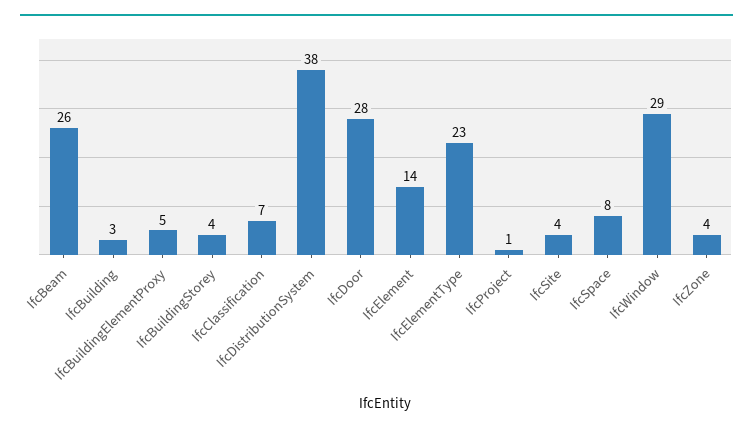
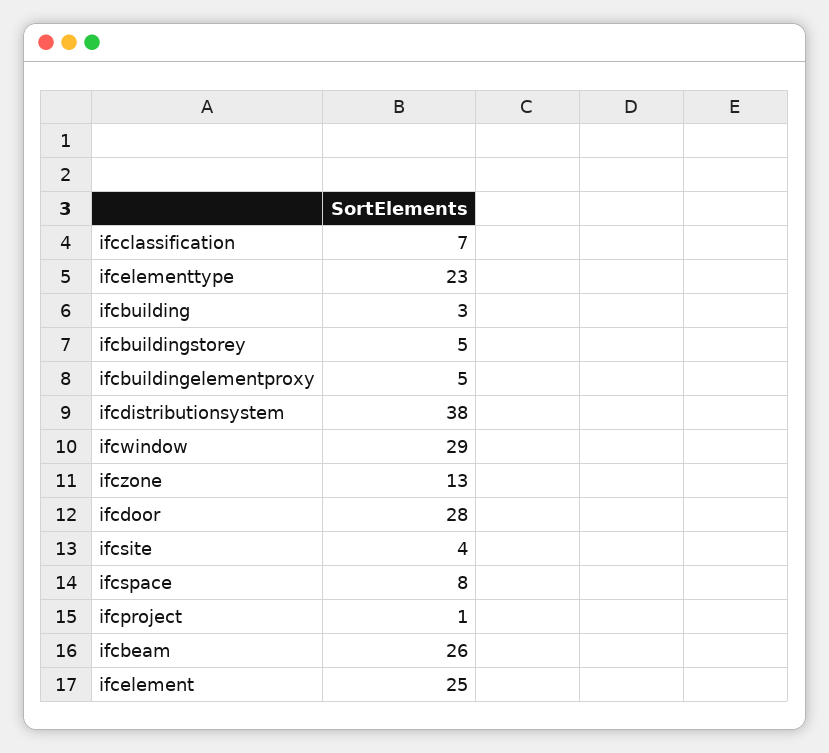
  {
    "IfcBeam": 26,
    "IfcBuilding": 3,
    "IfcBuildingElementProxy": 5,
-   "IfcBuildingStorey": 4,
+   "IfcBuildingStorey": 5,
    "IfcClassification": 7,
    "IfcDistributionSystem": 38,
    "IfcDoor": 28,
-   "IfcElement": 14,
+   "IfcElement": 25,
    "IfcElementType": 23,
    "IfcProject": 1,
    "IfcSite": 4,
    "IfcSpace": 8,
    "IfcWindow": 29,
-   "IfcZone": 4
+   "IfcZone": 13
  }

